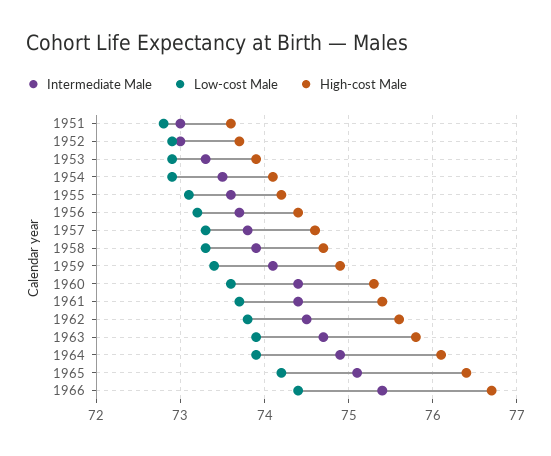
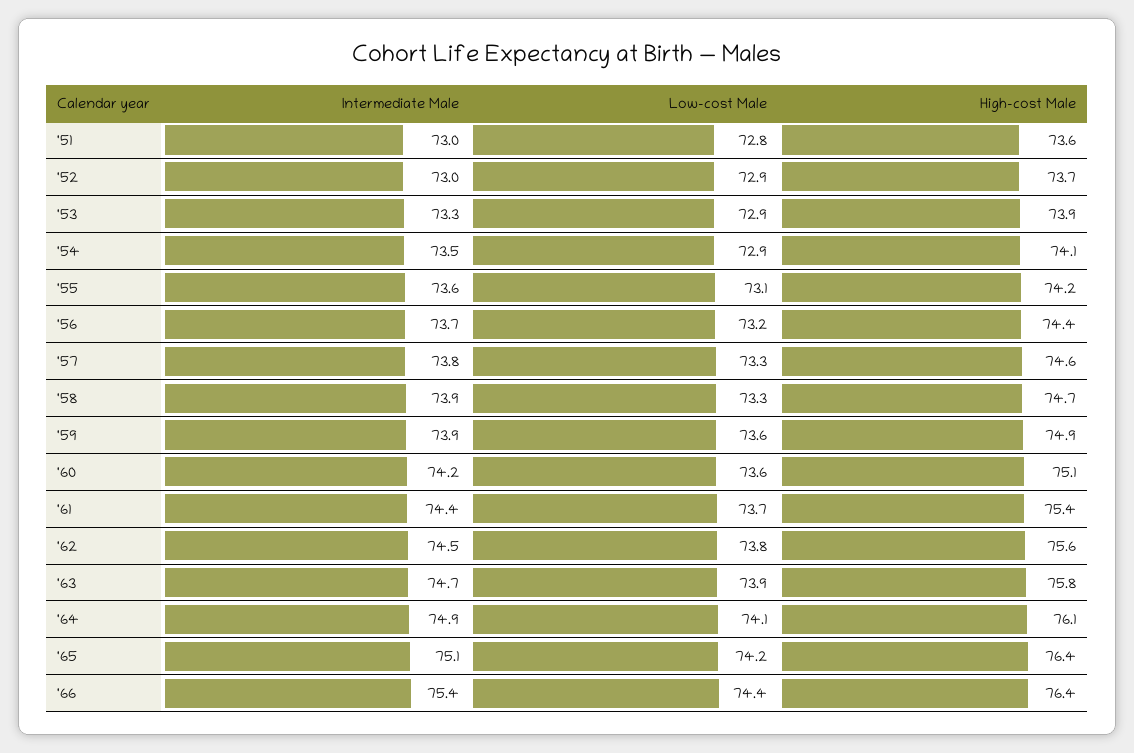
  {
    "Intermediate Male": {
      "1951": 73,
      "1952": 73,
      "1953": 73.3,
      "1954": 73.5,
      "1955": 73.6,
      "1956": 73.7,
      "1957": 73.8,
      "1958": 73.9,
-     "1959": 74.1,
+     "1959": 73.9,
-     "1960": 74.4,
+     "1960": 74.2,
      "1961": 74.4,
      "1962": 74.5,
      "1963": 74.7,
      "1964": 74.9,
      "1965": 75.1,
      "1966": 75.4
    },
    "Low-cost Male": {
      "1951": 72.8,
      "1952": 72.9,
      "1953": 72.9,
      "1954": 72.9,
      "1955": 73.1,
      "1956": 73.2,
      "1957": 73.3,
      "1958": 73.3,
-     "1959": 73.4,
+     "1959": 73.6,
      "1960": 73.6,
      "1961": 73.7,
      "1962": 73.8,
      "1963": 73.9,
-     "1964": 73.9,
+     "1964": 74.1,
      "1965": 74.2,
      "1966": 74.4
    },
    "High-cost Male": {
      "1951": 73.6,
      "1952": 73.7,
      "1953": 73.9,
      "1954": 74.1,
      "1955": 74.2,
      "1956": 74.4,
      "1957": 74.6,
      "1958": 74.7,
      "1959": 74.9,
-     "1960": 75.3,
+     "1960": 75.1,
      "1961": 75.4,
      "1962": 75.6,
      "1963": 75.8,
      "1964": 76.1,
      "1965": 76.4,
-     "1966": 76.7
+     "1966": 76.4
    }
  }

